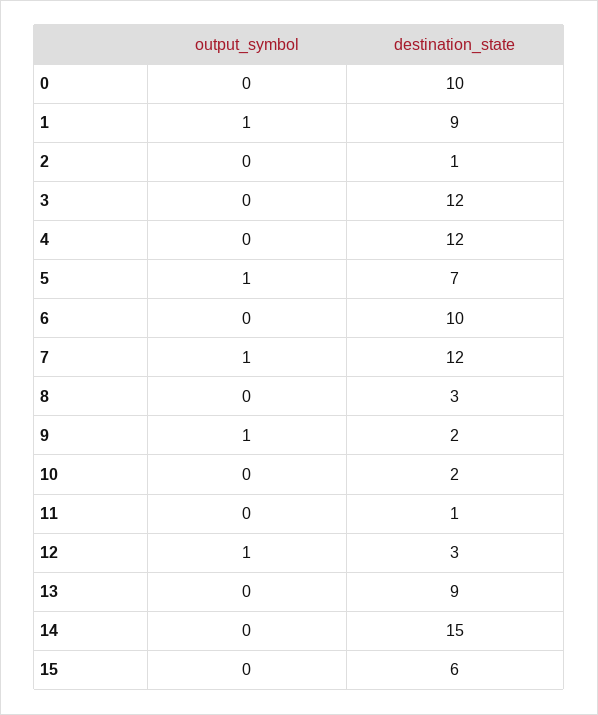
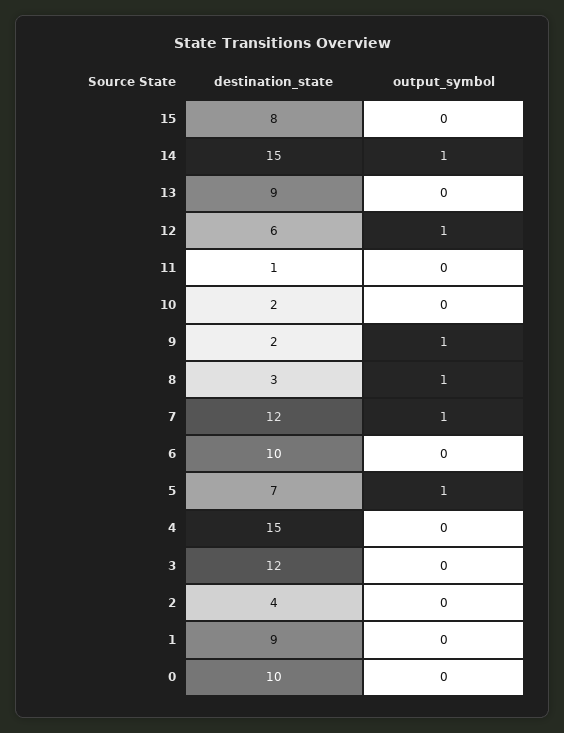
  {
    "output_symbol": {
      "0": 0,
-     "1": 1,
+     "1": 0,
      "2": 0,
      "3": 0,
      "4": 0,
      "5": 1,
      "6": 0,
      "7": 1,
-     "8": 0,
+     "8": 1,
      "9": 1,
      "10": 0,
      "11": 0,
      "12": 1,
      "13": 0,
-     "14": 0,
+     "14": 1,
      "15": 0
    },
    "destination_state": {
      "0": 10,
      "1": 9,
-     "2": 1,
+     "2": 4,
      "3": 12,
-     "4": 12,
+     "4": 15,
      "5": 7,
      "6": 10,
      "7": 12,
      "8": 3,
      "9": 2,
      "10": 2,
      "11": 1,
-     "12": 3,
+     "12": 6,
      "13": 9,
      "14": 15,
-     "15": 6
+     "15": 8
    }
  }

